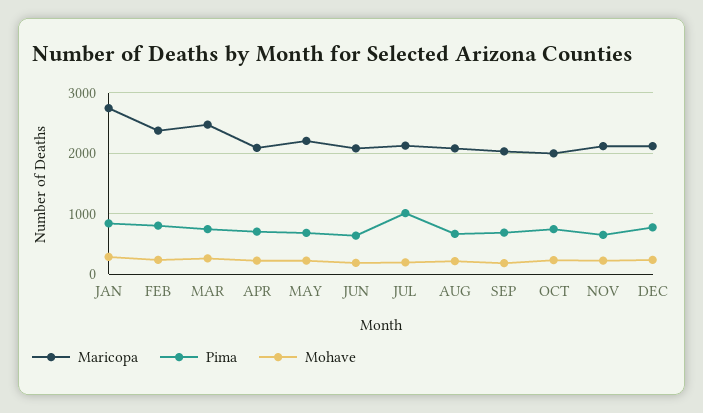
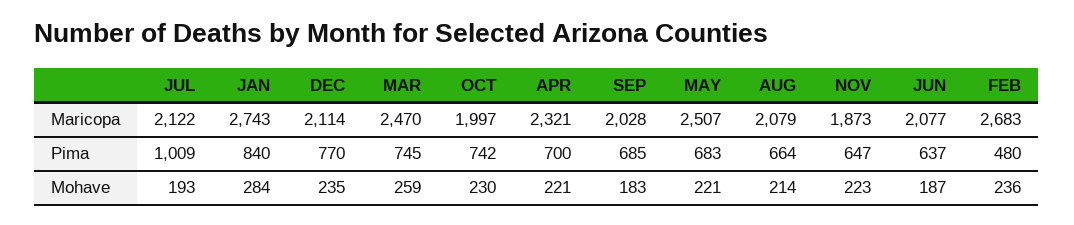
  {
    "Maricopa": {
      "JAN": 2743,
-     "FEB": 2400,
+     "FEB": 2683,
      "MAR": 2470,
-     "APR": 2100,
+     "APR": 2321,
-     "MAY": 2200,
+     "MAY": 2507,
      "JUN": 2077,
      "JUL": 2122,
      "AUG": 2079,
      "SEP": 2028,
      "OCT": 1997,
-     "NOV": 2100,
+     "NOV": 1873,
      "DEC": 2114
    },
    "Pima": {
      "JAN": 840,
-     "FEB": 800,
+     "FEB": 480,
      "MAR": 745,
      "APR": 700,
      "MAY": 683,
      "JUN": 637,
      "JUL": 1009,
      "AUG": 664,
      "SEP": 685,
      "OCT": 742,
      "NOV": 647,
      "DEC": 770
    },
    "Mohave": {
      "JAN": 284,
      "FEB": 236,
      "MAR": 259,
      "APR": 221,
      "MAY": 221,
      "JUN": 187,
      "JUL": 193,
      "AUG": 214,
      "SEP": 183,
      "OCT": 230,
      "NOV": 223,
      "DEC": 235
    }
  }

